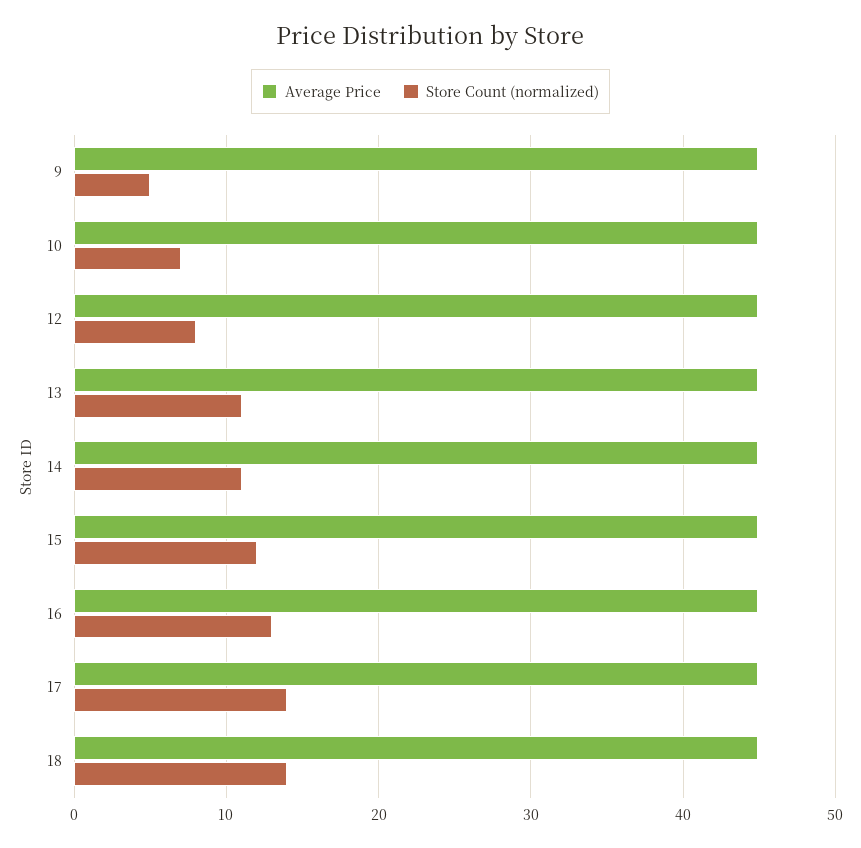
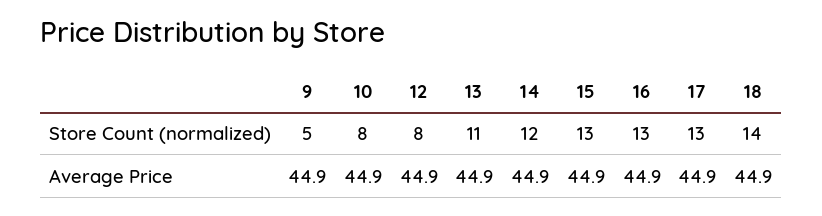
  {
    "Average Price": {
      "9": 44.9,
      "10": 44.9,
      "12": 44.9,
      "13": 44.9,
      "14": 44.9,
      "15": 44.9,
      "16": 44.9,
      "17": 44.9,
      "18": 44.9
    },
    "Store Count (normalized)": {
      "9": 5,
-     "10": 7,
+     "10": 8,
      "12": 8,
      "13": 11,
-     "14": 11,
+     "14": 12,
-     "15": 12,
+     "15": 13,
      "16": 13,
-     "17": 14,
+     "17": 13,
      "18": 14
    }
  }

